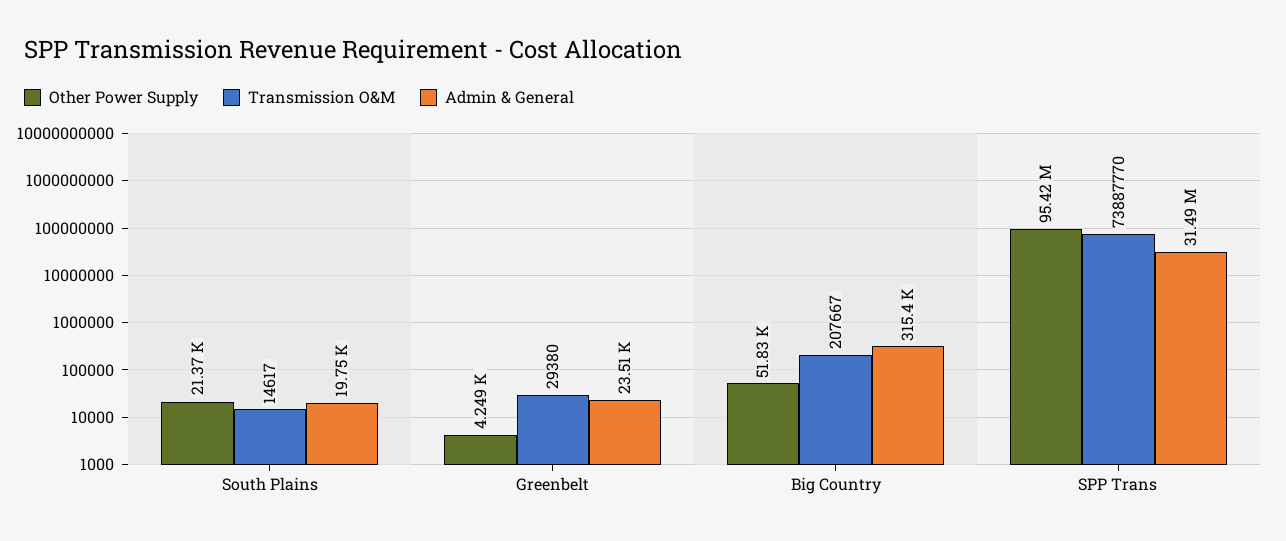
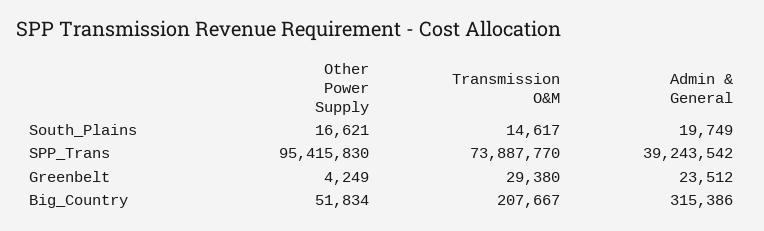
  {
    "Other Power Supply": {
-     "South Plains": 21370,
+     "South Plains": 16621,
      "Greenbelt": 4249,
      "Big Country": 51834,
      "SPP Trans": 95415830
    },
    "Transmission O&M": {
      "South Plains": 14617,
      "Greenbelt": 29380,
      "Big Country": 207667,
      "SPP Trans": 73887770
    },
    "Admin & General": {
      "South Plains": 19749,
      "Greenbelt": 23512,
      "Big Country": 315386,
-     "SPP Trans": 31490000
+     "SPP Trans": 39243542
    }
  }

